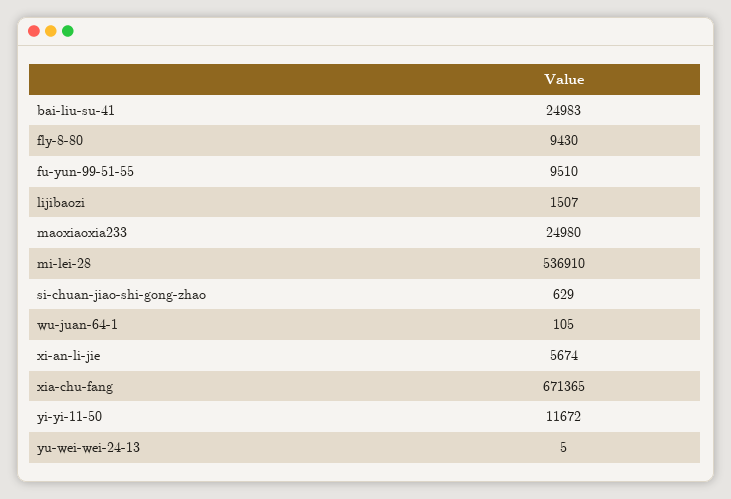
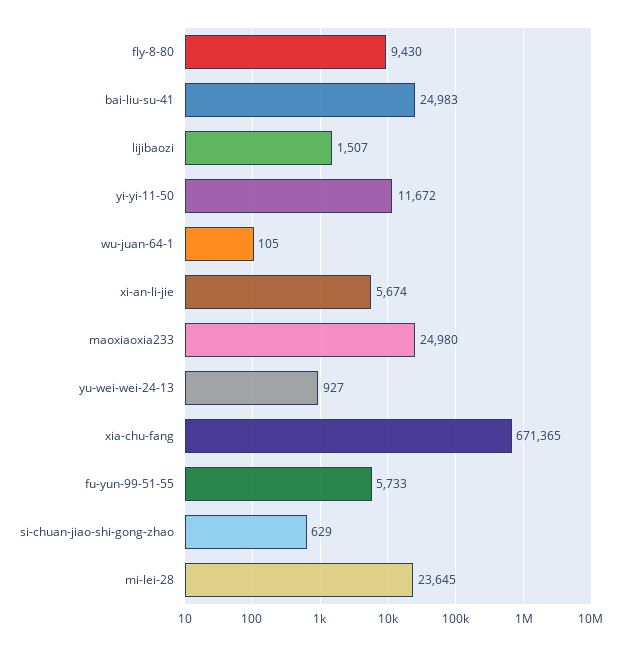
  {
    "bai-liu-su-41": 24983,
    "fly-8-80": 9430,
-   "fu-yun-99-51-55": 9510,
+   "fu-yun-99-51-55": 5733,
    "lijibaozi": 1507,
    "maoxiaoxia233": 24980,
-   "mi-lei-28": 536910,
+   "mi-lei-28": 23645,
    "si-chuan-jiao-shi-gong-zhao": 629,
    "wu-juan-64-1": 105,
    "xi-an-li-jie": 5674,
    "xia-chu-fang": 671365,
    "yi-yi-11-50": 11672,
-   "yu-wei-wei-24-13": 5
+   "yu-wei-wei-24-13": 927
  }

